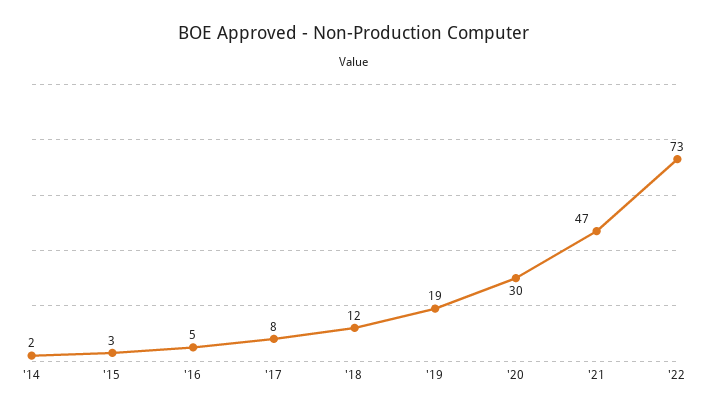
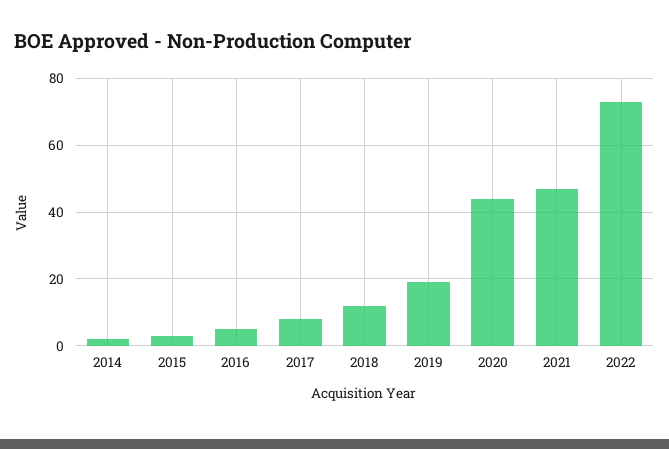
  {
    "'14": 2,
    "'15": 3,
    "'16": 5,
    "'17": 8,
    "'18": 12,
    "'19": 19,
-   "'20": 30,
+   "'20": 45,
    "'21": 47,
    "'22": 73
  }

